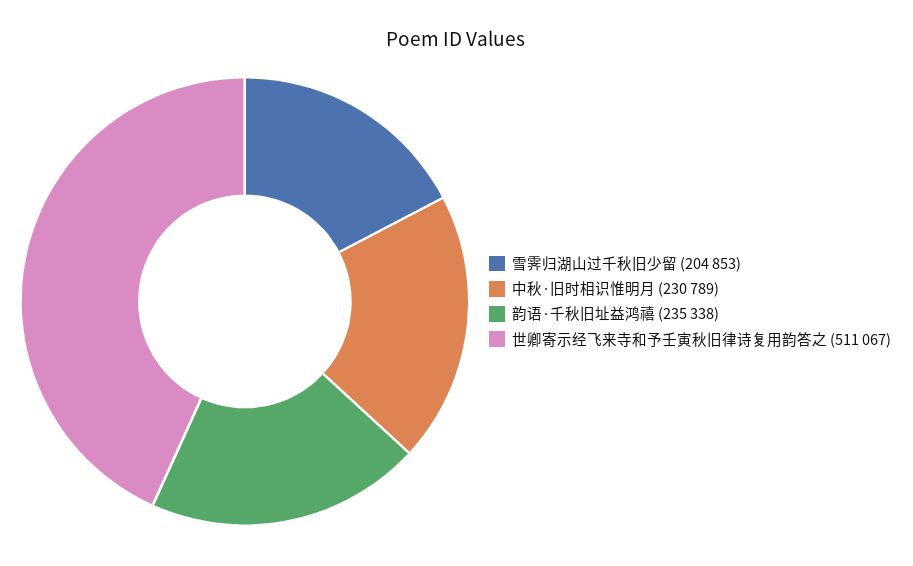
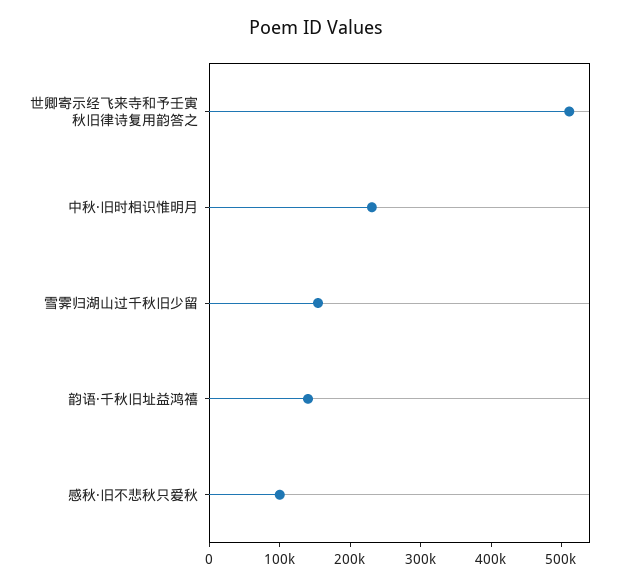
  {
-   "雪霁归湖山过千秋旧少留": 204853,
+   "雪霁归湖山过千秋旧少留": 160000,
    "中秋·旧时相识惟明月": 230789,
-   "韵语·千秋旧址益鸿禧": 235338,
+   "韵语·千秋旧址益鸿禧": 140000,
-   "世卿寄示经飞来寺和予壬寅秋旧律诗复用韵答之": 511067
+   "世卿寄示经飞来寺和予壬寅秋旧律诗复用韵答之": 511067,
+   "感秋·旧不悲秋只爱秋": 100000
  }

